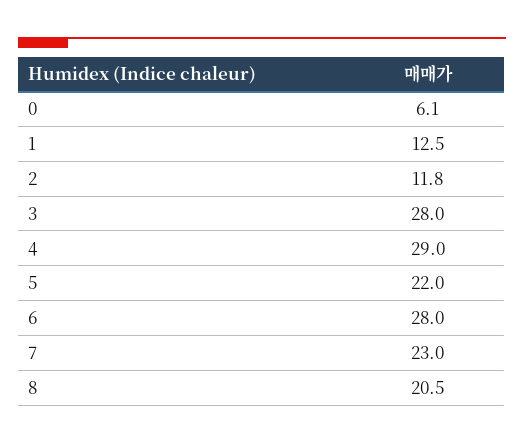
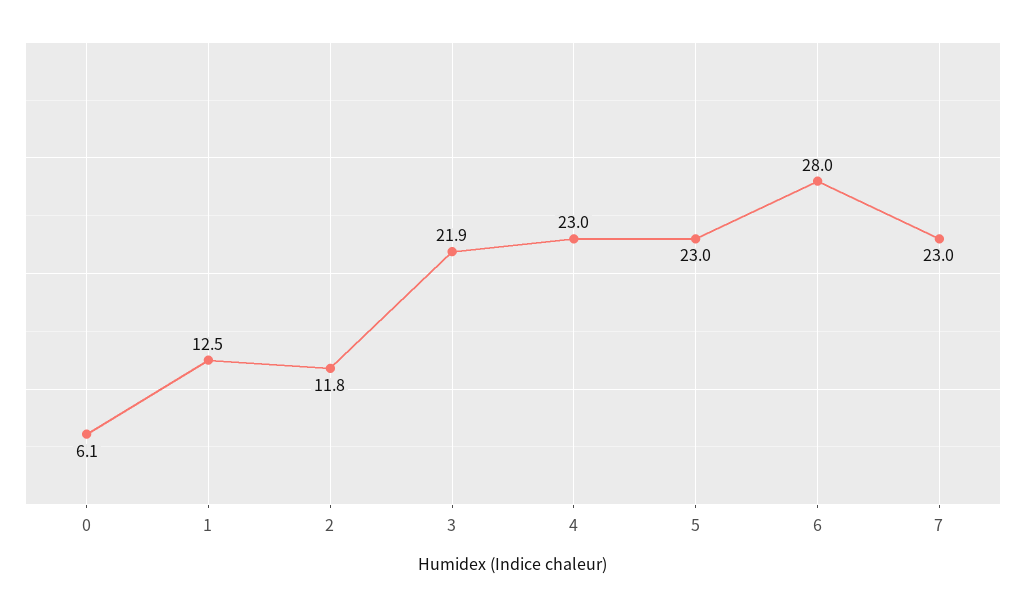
  {
    "0": 6.1,
    "1": 12.5,
    "2": 11.8,
-   "3": 28,
+   "3": 21.9,
-   "4": 29,
+   "4": 23,
-   "5": 22,
+   "5": 23,
    "6": 28,
-   "7": 23,
+   "7": 23
-   "8": 20.5
  }

